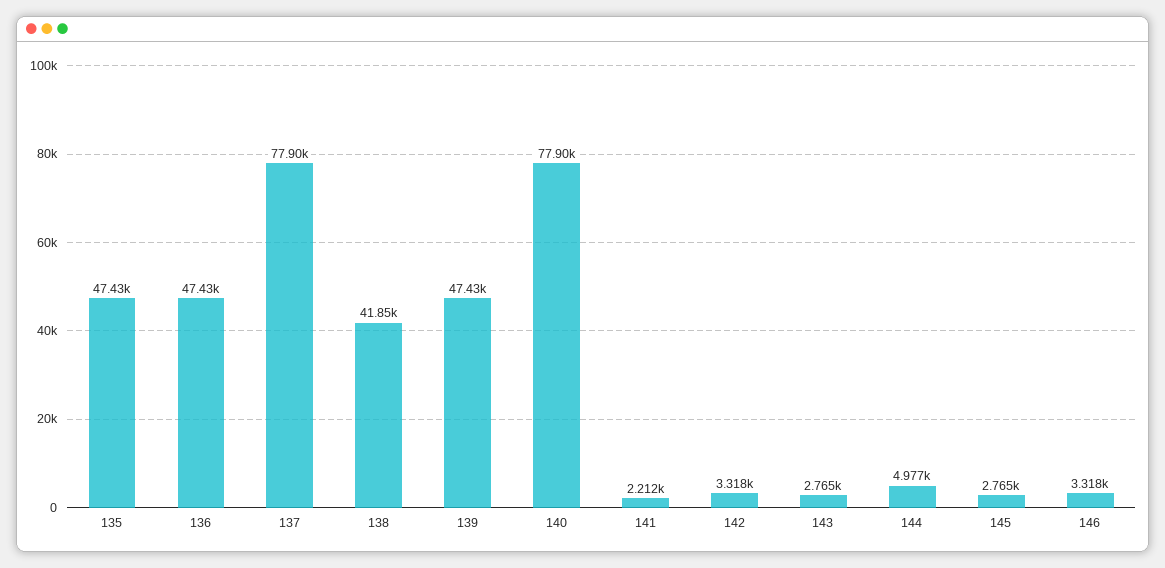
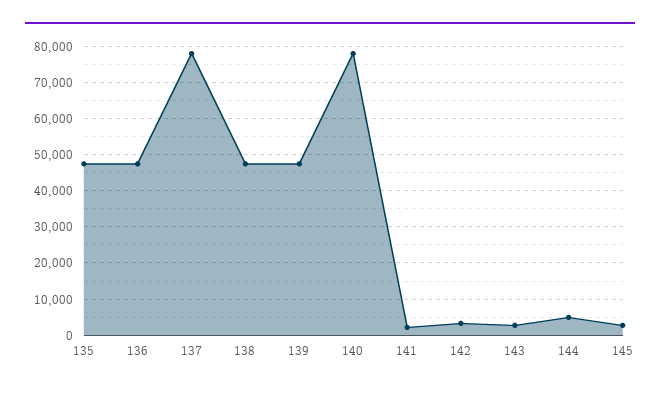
  {
    "135": 47430,
    "136": 47430,
    "137": 77900,
-   "138": 41850,
+   "138": 48000,
    "139": 47430,
    "140": 77900,
    "141": 2212,
    "142": 3318,
    "143": 2765,
    "144": 4977,
-   "145": 2765,
+   "145": 2765
-   "146": 3318
  }

